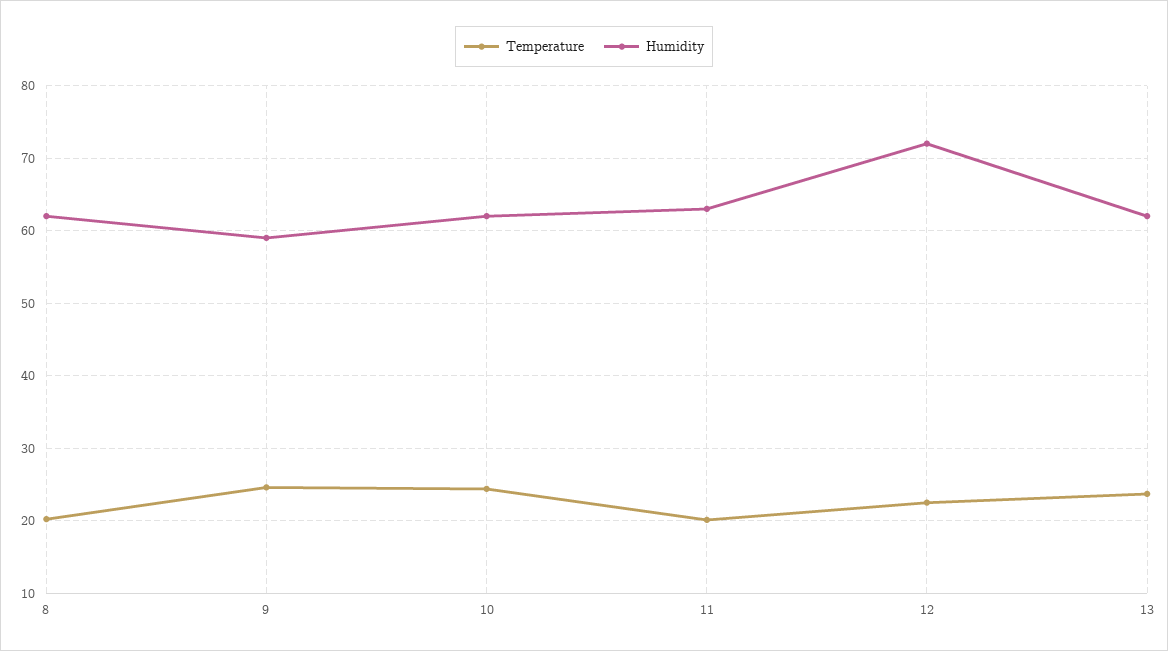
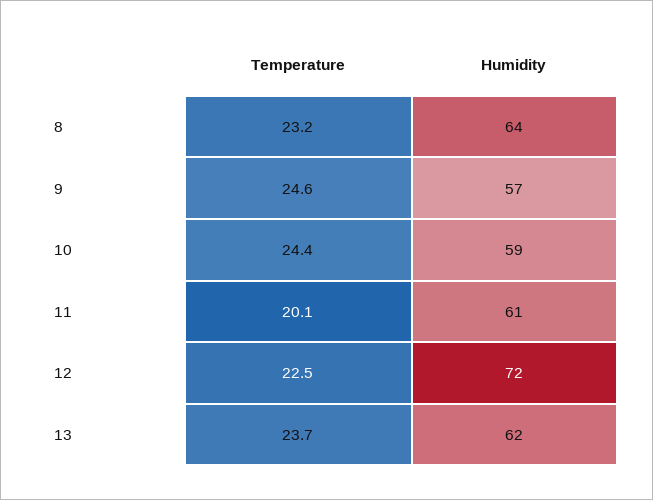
  {
    "Temperature": {
-     "8": 20,
+     "8": 23.2,
      "9": 24.6,
      "10": 24.4,
      "11": 20.1,
      "12": 22.5,
      "13": 23.7
    },
    "Humidity": {
-     "8": 62,
+     "8": 64,
-     "9": 59,
+     "9": 57,
-     "10": 62,
+     "10": 59,
-     "11": 63,
+     "11": 61,
      "12": 72,
      "13": 62
    }
  }

